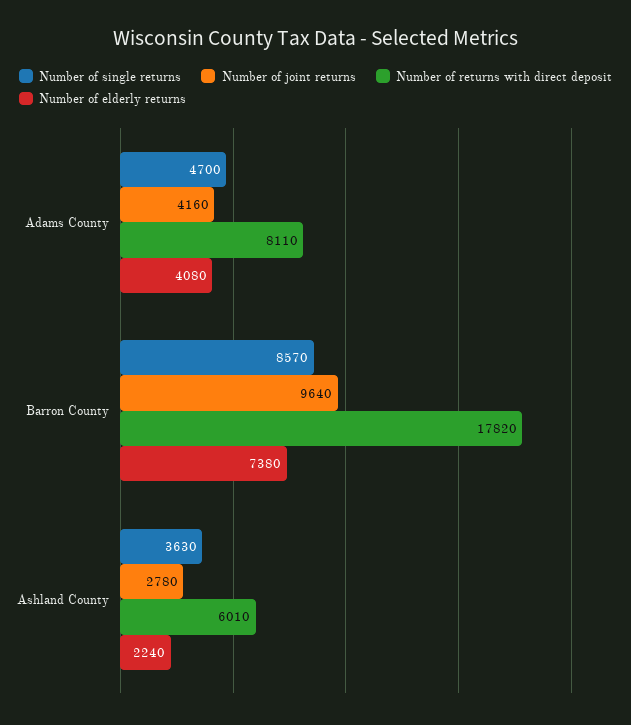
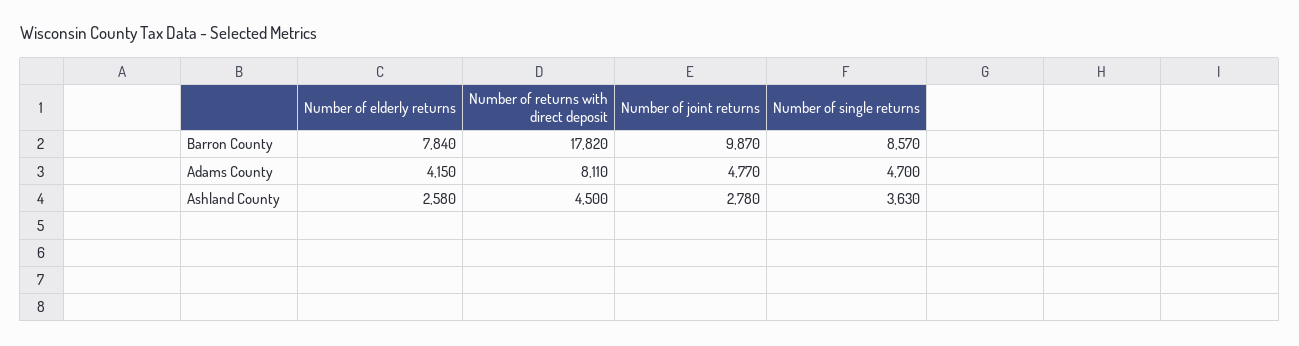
  {
    "Number of single returns": {
      "Adams County": 4700,
      "Barron County": 8570,
      "Ashland County": 3630
    },
    "Number of joint returns": {
-     "Adams County": 4160,
+     "Adams County": 4770,
-     "Barron County": 9640,
+     "Barron County": 9870,
      "Ashland County": 2780
    },
    "Number of returns with direct deposit": {
      "Adams County": 8110,
      "Barron County": 17820,
-     "Ashland County": 6010
+     "Ashland County": 4500
    },
    "Number of elderly returns": {
-     "Adams County": 4080,
+     "Adams County": 4150,
-     "Barron County": 7380,
+     "Barron County": 7840,
-     "Ashland County": 2240
+     "Ashland County": 2580
    }
  }

